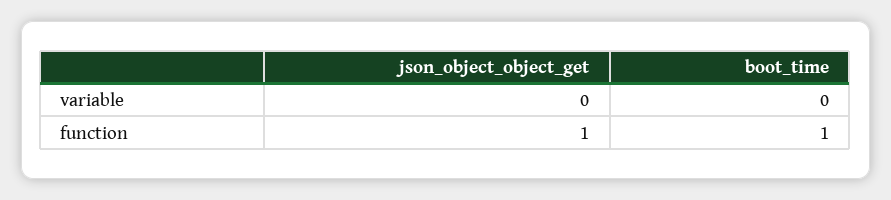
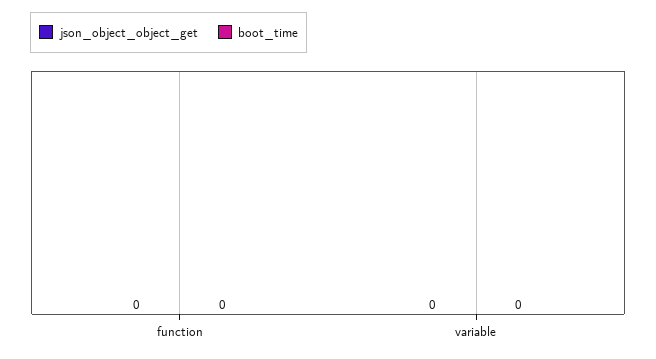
  {
    "json_object_object_get": {
      "variable": 0,
-     "function": 1
+     "function": 0
    },
    "boot_time": {
      "variable": 0,
-     "function": 1
+     "function": 0
    }
  }

